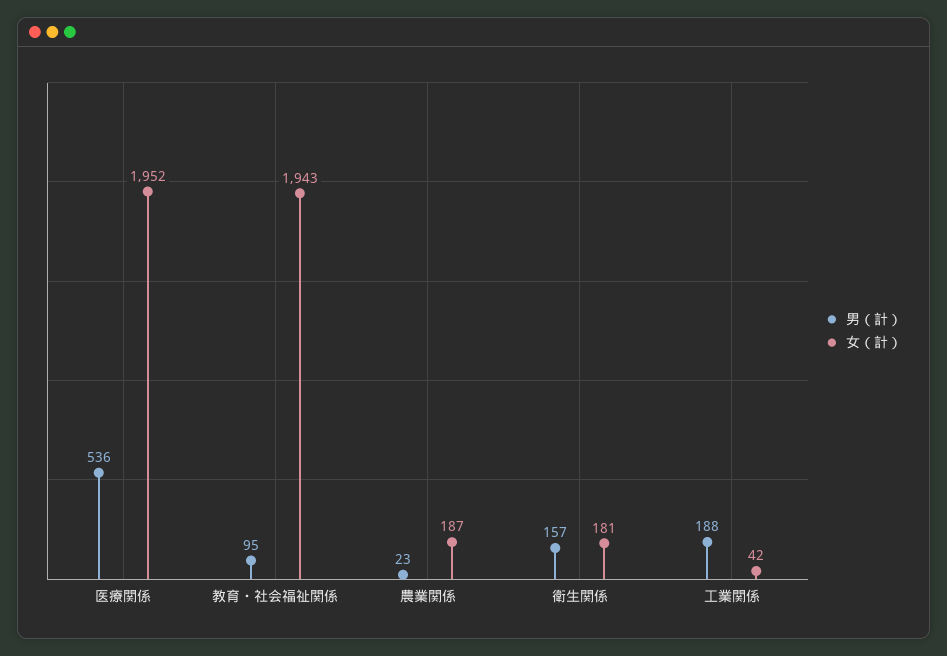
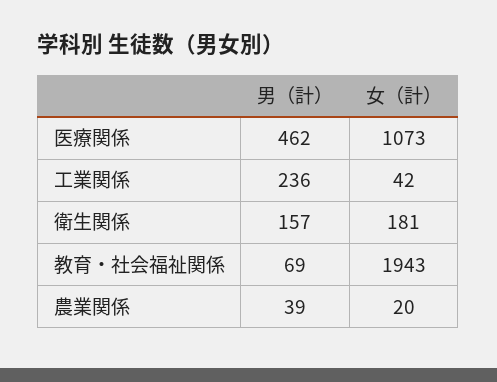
  {
    "男（計）": {
-     "医療関係": 536,
+     "医療関係": 462,
-     "教育・社会福祉関係": 95,
+     "教育・社会福祉関係": 69,
-     "農業関係": 23,
+     "農業関係": 39,
      "衛生関係": 157,
-     "工業関係": 188
+     "工業関係": 236
    },
    "女（計）": {
-     "医療関係": 1952,
+     "医療関係": 1073,
      "教育・社会福祉関係": 1943,
-     "農業関係": 187,
+     "農業関係": 20,
      "衛生関係": 181,
      "工業関係": 42
    }
  }

